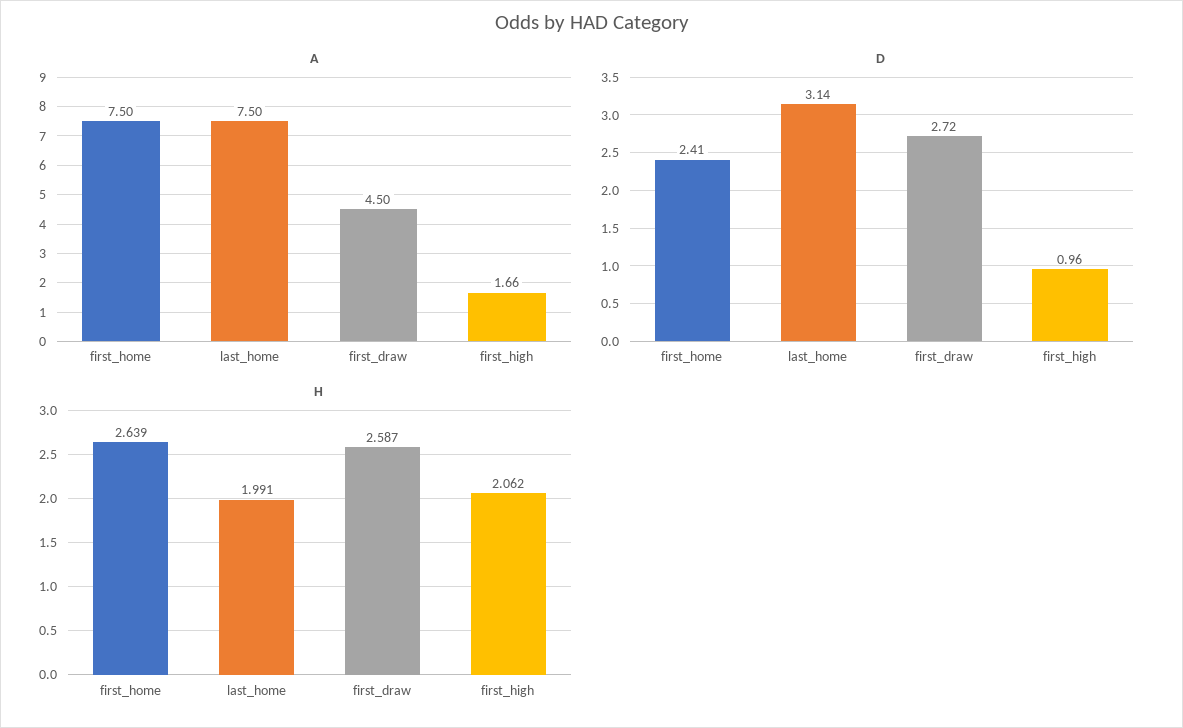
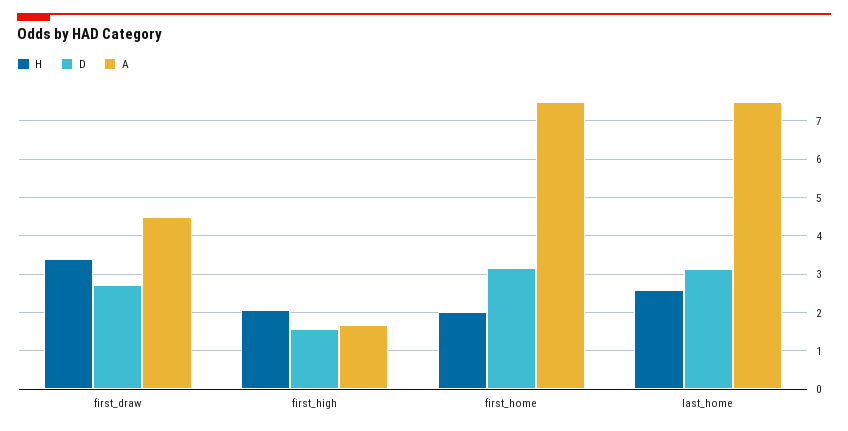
  {
    "A": {
      "first_home": 7.5,
      "last_home": 7.5,
      "first_draw": 4.5,
      "first_high": 1.66
    },
    "D": {
-     "first_home": 2.41,
+     "first_home": 3.2,
      "last_home": 3.14,
      "first_draw": 2.72,
-     "first_high": 0.96
+     "first_high": 1.6
    },
    "H": {
-     "first_home": 2.639,
+     "first_home": 2,
-     "last_home": 1.991,
+     "last_home": 2.6,
-     "first_draw": 2.587,
+     "first_draw": 3.4,
      "first_high": 2.062
    }
  }

